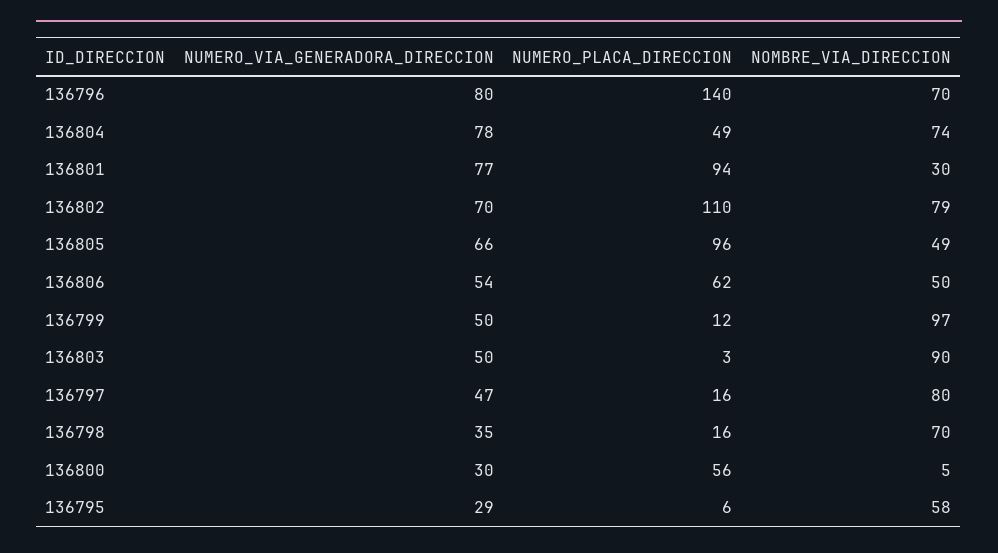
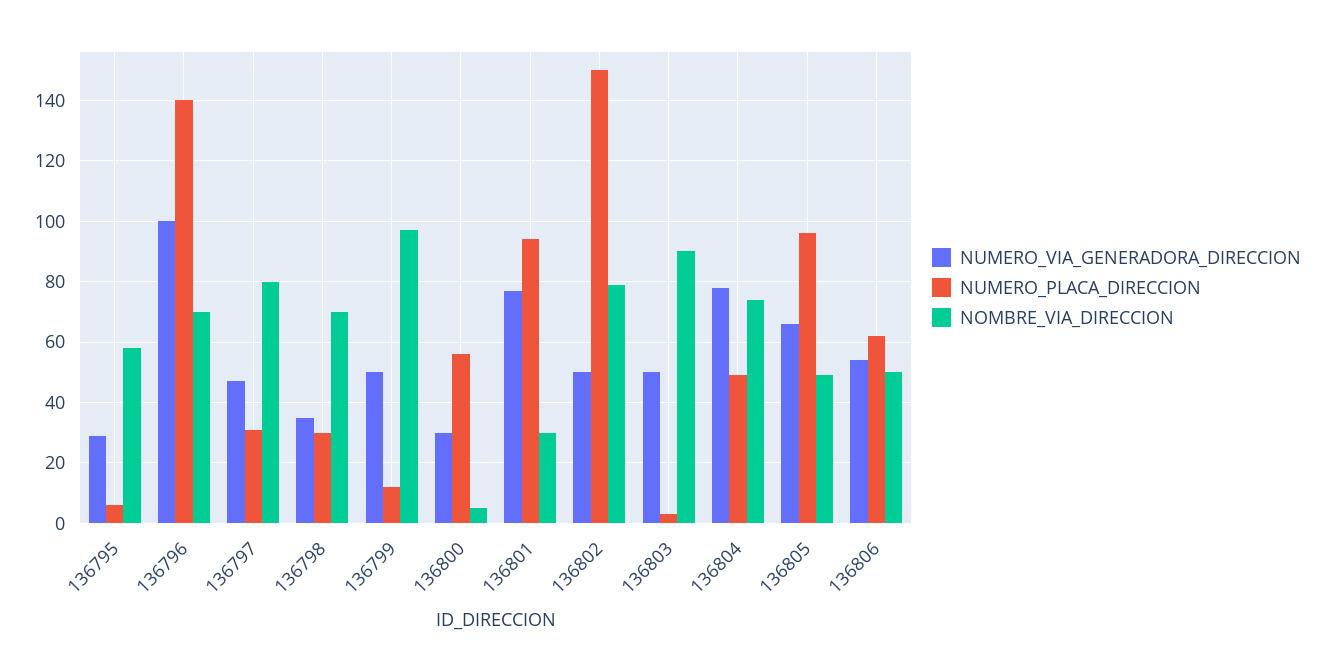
  {
    "NUMERO_VIA_GENERADORA_DIRECCION": {
-     "136796": 80,
+     "136796": 100,
      "136804": 78,
      "136801": 77,
-     "136802": 70,
+     "136802": 50,
      "136805": 66,
      "136806": 54,
      "136799": 50,
      "136803": 50,
      "136797": 47,
      "136798": 35,
      "136800": 30,
      "136795": 29
    },
    "NUMERO_PLACA_DIRECCION": {
      "136796": 140,
      "136804": 49,
      "136801": 94,
-     "136802": 110,
+     "136802": 150,
      "136805": 96,
      "136806": 62,
      "136799": 12,
      "136803": 3,
-     "136797": 16,
+     "136797": 30,
-     "136798": 16,
+     "136798": 30,
      "136800": 56,
      "136795": 6
    },
    "NOMBRE_VIA_DIRECCION": {
      "136796": 70,
      "136804": 74,
      "136801": 30,
      "136802": 79,
      "136805": 49,
      "136806": 50,
      "136799": 97,
      "136803": 90,
      "136797": 80,
      "136798": 70,
      "136800": 5,
      "136795": 58
    }
  }

